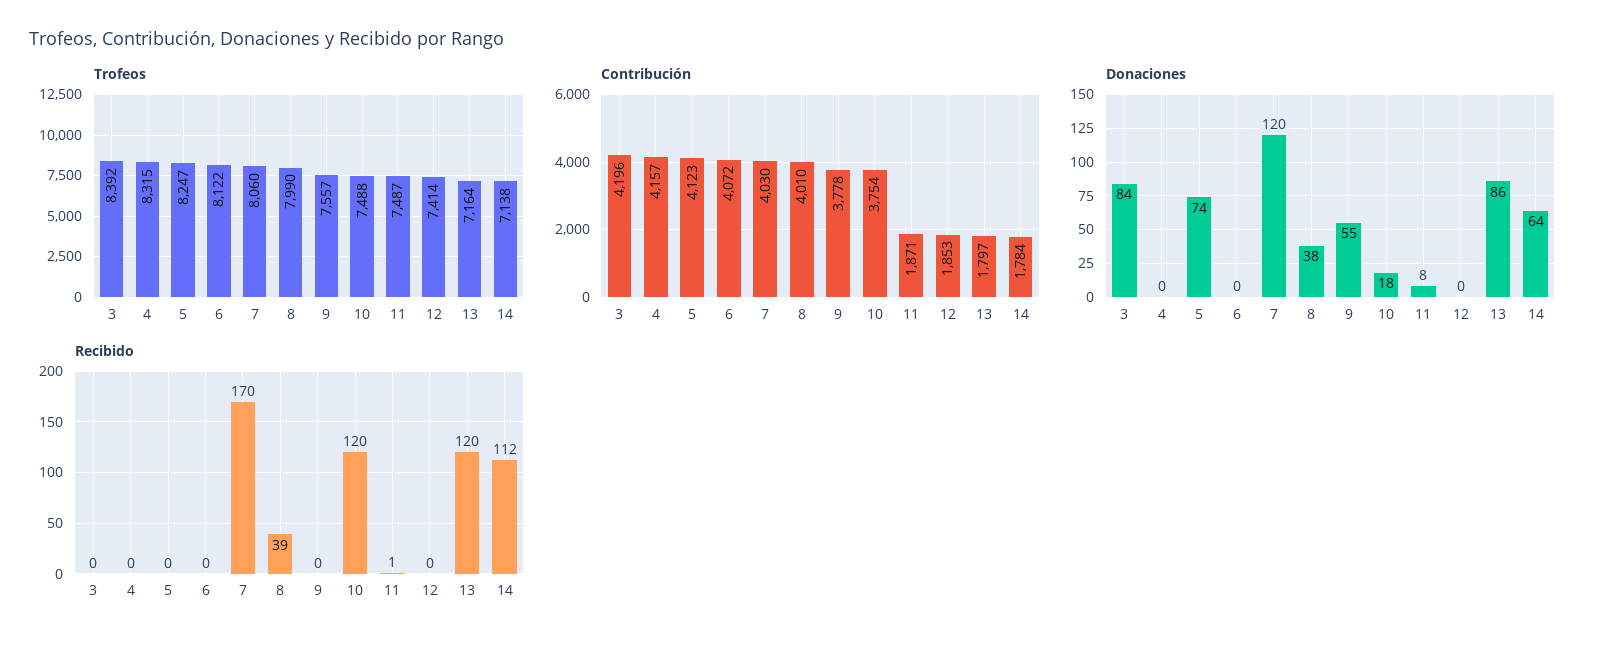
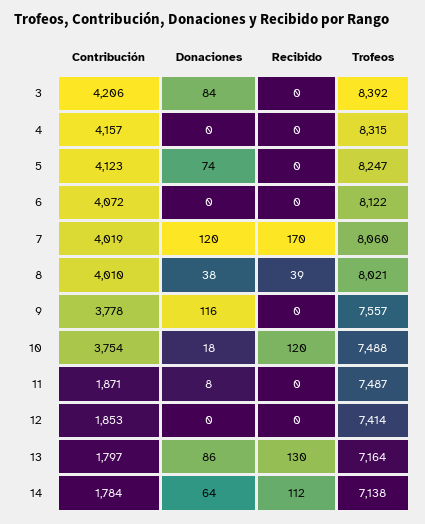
  {
    "Trofeos": {
      "3": 8392,
      "4": 8315,
      "5": 8247,
      "6": 8122,
      "7": 8060,
-     "8": 7990,
+     "8": 8021,
      "9": 7557,
      "10": 7488,
      "11": 7487,
      "12": 7414,
      "13": 7164,
      "14": 7138
    },
    "Contribución": {
-     "3": 4196,
+     "3": 4206,
      "4": 4157,
      "5": 4123,
      "6": 4072,
-     "7": 4030,
+     "7": 4019,
      "8": 4010,
      "9": 3778,
      "10": 3754,
      "11": 1871,
      "12": 1853,
      "13": 1797,
      "14": 1784
    },
    "Donaciones": {
      "3": 84,
      "4": 0,
      "5": 74,
      "6": 0,
      "7": 120,
      "8": 38,
-     "9": 55,
+     "9": 116,
      "10": 18,
      "11": 8,
      "12": 0,
      "13": 86,
      "14": 64
    },
    "Recibido": {
      "3": 0,
      "4": 0,
      "5": 0,
      "6": 0,
      "7": 170,
      "8": 39,
      "9": 0,
      "10": 120,
-     "11": 1,
+     "11": 0,
      "12": 0,
-     "13": 120,
+     "13": 130,
      "14": 112
    }
  }

